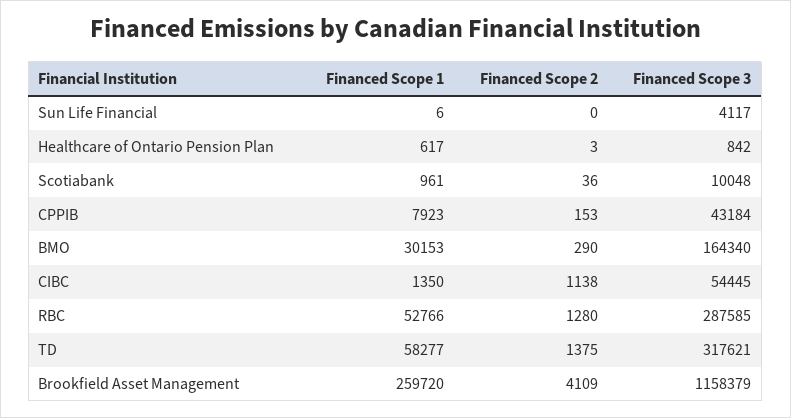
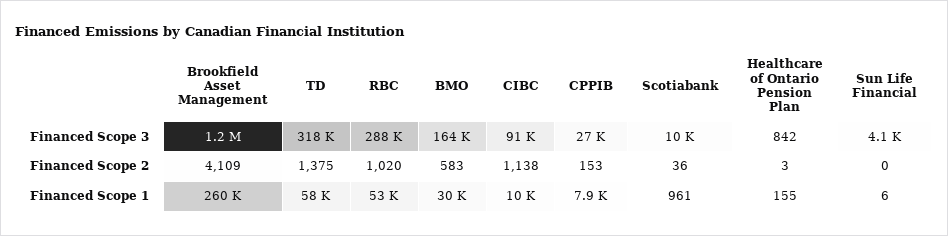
  {
    "Financed Scope 1": {
      "Sun Life Financial": 6,
-     "Healthcare of Ontario Pension Plan": 617,
+     "Healthcare of Ontario Pension Plan": 155,
      "Scotiabank": 961,
      "CPPIB": 7923,
      "BMO": 30153,
-     "CIBC": 1350,
+     "CIBC": 10000,
      "RBC": 52766,
      "TD": 58277,
      "Brookfield Asset Management": 259720
    },
    "Financed Scope 2": {
      "Sun Life Financial": 0,
      "Healthcare of Ontario Pension Plan": 3,
      "Scotiabank": 36,
      "CPPIB": 153,
-     "BMO": 290,
+     "BMO": 583,
      "CIBC": 1138,
-     "RBC": 1280,
+     "RBC": 1020,
      "TD": 1375,
      "Brookfield Asset Management": 4109
    },
    "Financed Scope 3": {
      "Sun Life Financial": 4117,
      "Healthcare of Ontario Pension Plan": 842,
      "Scotiabank": 10048,
-     "CPPIB": 43184,
+     "CPPIB": 27000,
      "BMO": 164340,
-     "CIBC": 54445,
+     "CIBC": 91000,
      "RBC": 287585,
      "TD": 317621,
      "Brookfield Asset Management": 1158379
    }
  }

